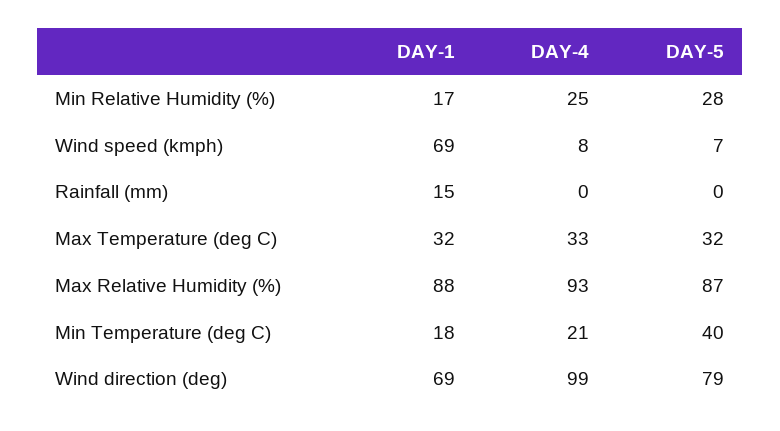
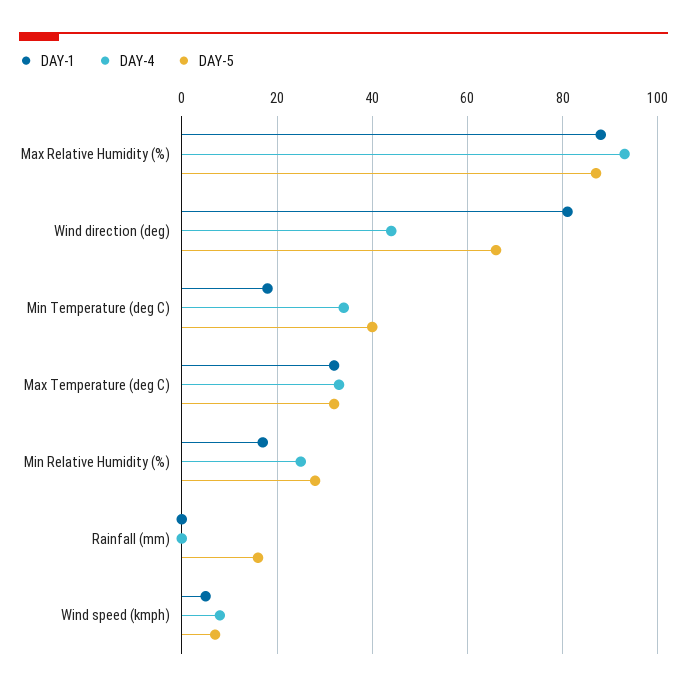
  {
    "DAY-1": {
      "Min Relative Humidity (%)": 17,
-     "Wind speed (kmph)": 69,
+     "Wind speed (kmph)": 5,
-     "Rainfall (mm)": 15,
+     "Rainfall (mm)": 0,
      "Max Temperature (deg C)": 32,
      "Max Relative Humidity (%)": 88,
      "Min Temperature (deg C)": 18,
-     "Wind direction (deg)": 69
+     "Wind direction (deg)": 80
    },
    "DAY-4": {
      "Min Relative Humidity (%)": 25,
      "Wind speed (kmph)": 8,
      "Rainfall (mm)": 0,
      "Max Temperature (deg C)": 33,
      "Max Relative Humidity (%)": 93,
-     "Min Temperature (deg C)": 21,
+     "Min Temperature (deg C)": 35,
-     "Wind direction (deg)": 99
+     "Wind direction (deg)": 45
    },
    "DAY-5": {
      "Min Relative Humidity (%)": 28,
      "Wind speed (kmph)": 7,
-     "Rainfall (mm)": 0,
+     "Rainfall (mm)": 15,
      "Max Temperature (deg C)": 32,
      "Max Relative Humidity (%)": 87,
      "Min Temperature (deg C)": 40,
-     "Wind direction (deg)": 79
+     "Wind direction (deg)": 65
    }
  }

